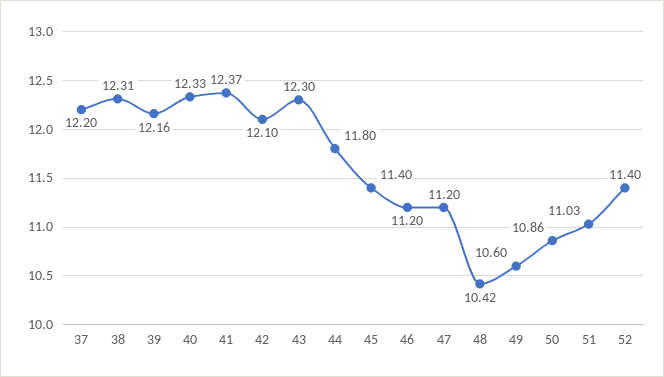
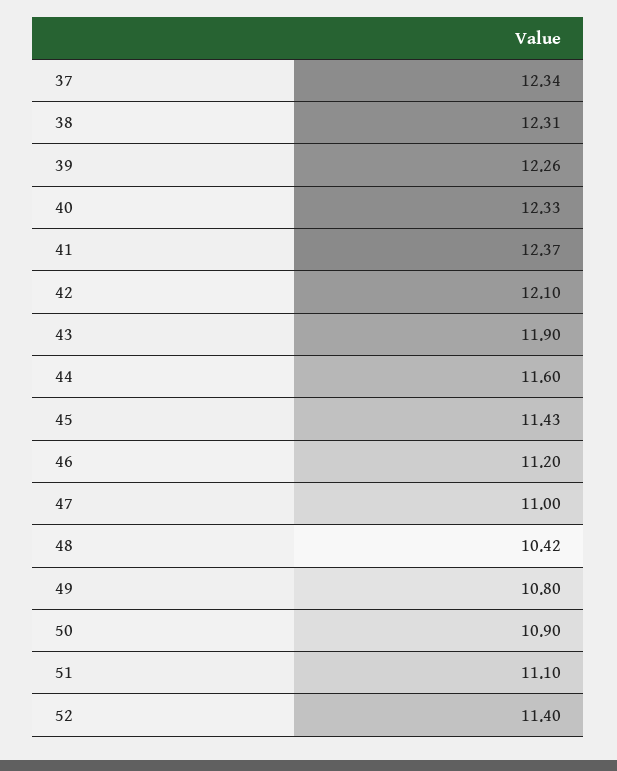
  {
-   "37": 12.2,
+   "37": 12.34,
    "38": 12.31,
-   "39": 12.16,
+   "39": 12.26,
    "40": 12.33,
    "41": 12.37,
    "42": 12.1,
-   "43": 12.3,
+   "43": 11.9,
-   "44": 11.8,
+   "44": 11.6,
-   "45": 11.4,
+   "45": 11.43,
    "46": 11.2,
-   "47": 11.2,
+   "47": 11,
    "48": 10.42,
-   "49": 10.6,
+   "49": 10.8,
-   "50": 10.86,
+   "50": 10.9,
-   "51": 11.03,
+   "51": 11.1,
    "52": 11.4
  }

